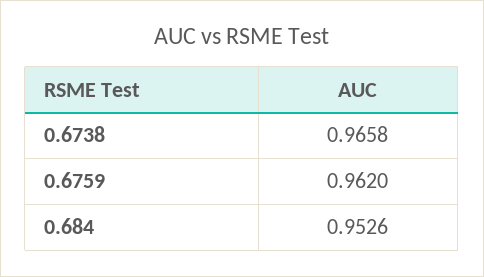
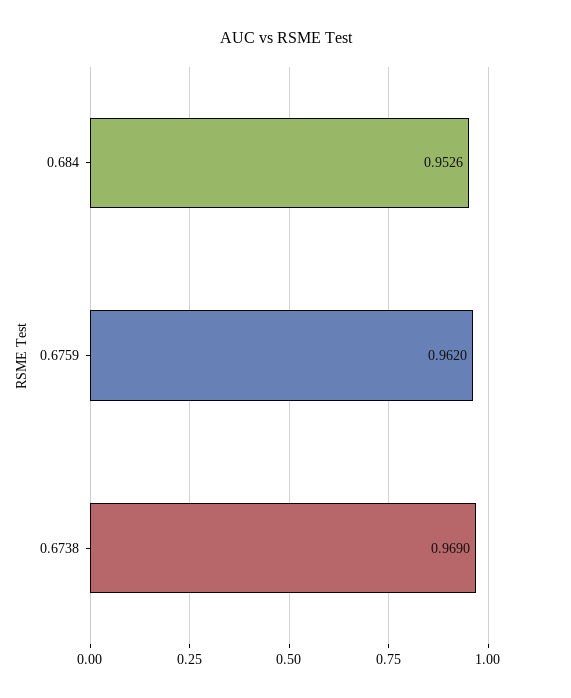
  {
-   "0.6738": 0.9658,
+   "0.6738": 0.969,
    "0.6759": 0.962,
    "0.684": 0.9526
  }

